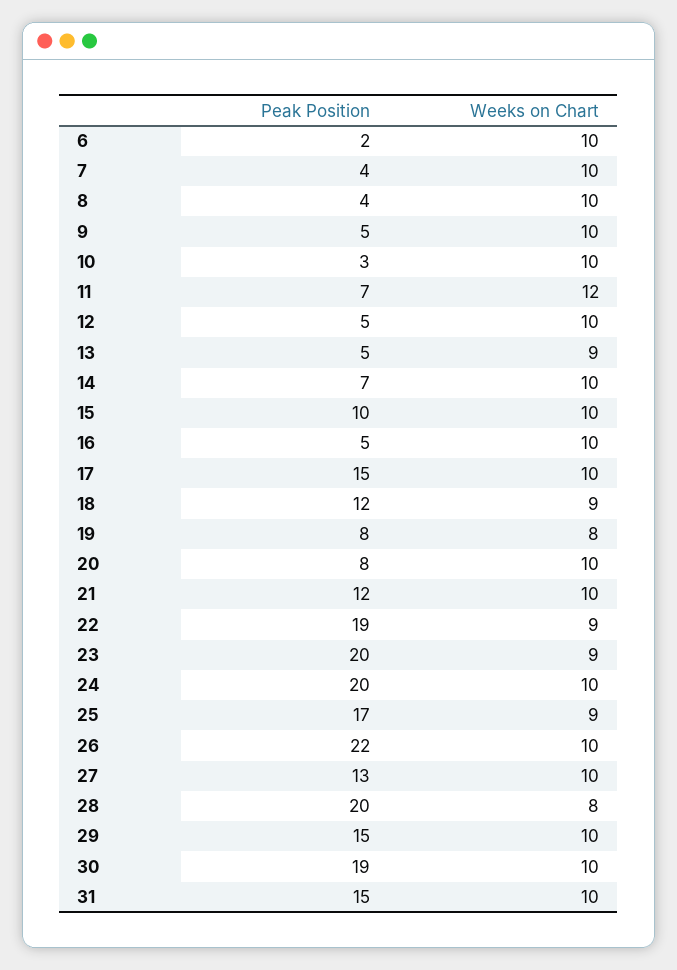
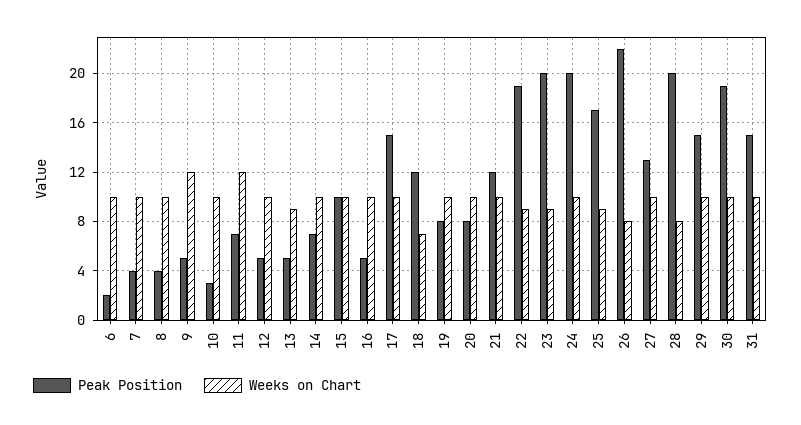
  {
    "Peak Position": {
      "6": 2,
      "7": 4,
      "8": 4,
      "9": 5,
      "10": 3,
      "11": 7,
      "12": 5,
      "13": 5,
      "14": 7,
      "15": 10,
      "16": 5,
      "17": 15,
      "18": 12,
      "19": 8,
      "20": 8,
      "21": 12,
      "22": 19,
      "23": 20,
      "24": 20,
      "25": 17,
      "26": 22,
      "27": 13,
      "28": 20,
      "29": 15,
      "30": 19,
      "31": 15
    },
    "Weeks on Chart": {
      "6": 10,
      "7": 10,
      "8": 10,
-     "9": 10,
+     "9": 12,
      "10": 10,
      "11": 12,
      "12": 10,
      "13": 9,
      "14": 10,
      "15": 10,
      "16": 10,
      "17": 10,
-     "18": 9,
+     "18": 7,
-     "19": 8,
+     "19": 10,
      "20": 10,
      "21": 10,
      "22": 9,
      "23": 9,
      "24": 10,
      "25": 9,
-     "26": 10,
+     "26": 8,
      "27": 10,
      "28": 8,
      "29": 10,
      "30": 10,
      "31": 10
    }
  }

